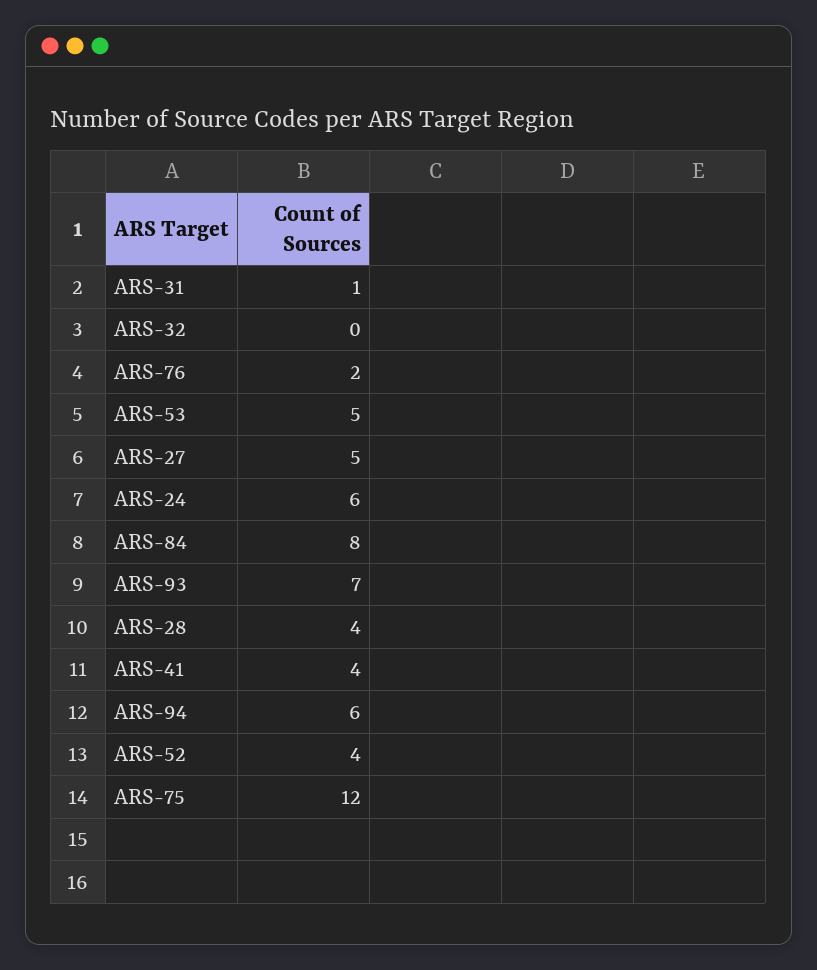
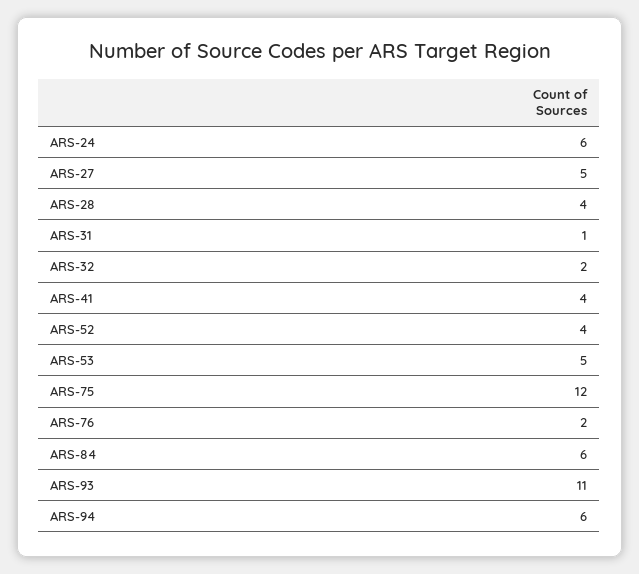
  {
    "ARS-31": 1,
-   "ARS-32": 0,
+   "ARS-32": 2,
    "ARS-76": 2,
    "ARS-53": 5,
    "ARS-27": 5,
    "ARS-24": 6,
-   "ARS-84": 8,
+   "ARS-84": 6,
-   "ARS-93": 7,
+   "ARS-93": 11,
    "ARS-28": 4,
    "ARS-41": 4,
    "ARS-94": 6,
    "ARS-52": 4,
    "ARS-75": 12
  }

